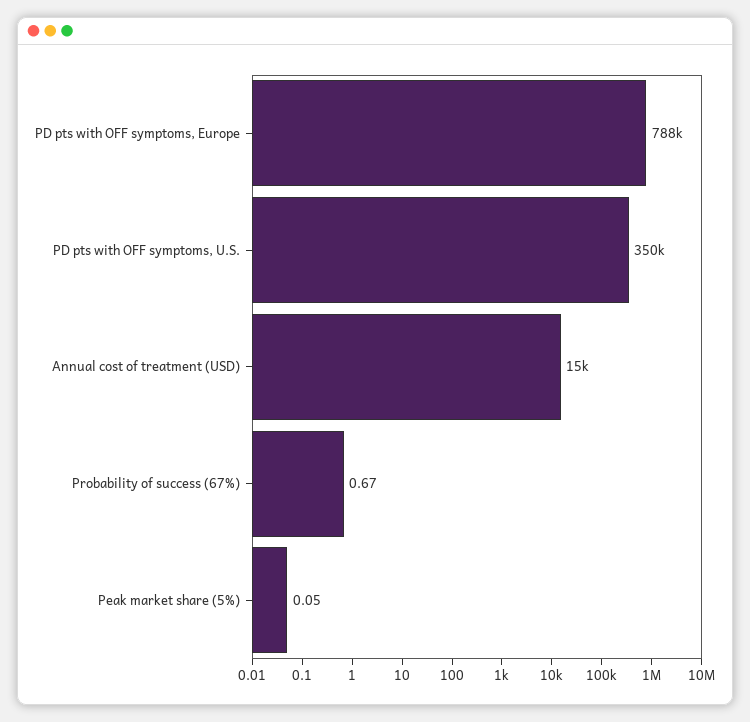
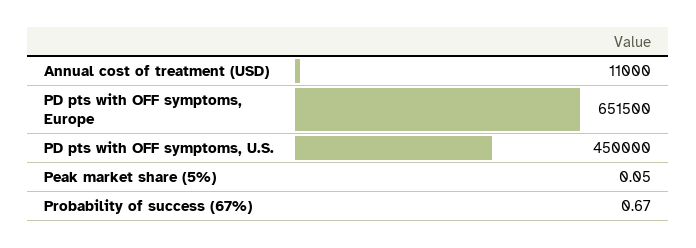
  {
-   "PD pts with OFF symptoms, Europe": 788000,
+   "PD pts with OFF symptoms, Europe": 651500,
-   "PD pts with OFF symptoms, U.S.": 350000,
+   "PD pts with OFF symptoms, U.S.": 450000,
-   "Annual cost of treatment (USD)": 15000,
+   "Annual cost of treatment (USD)": 11000,
    "Probability of success (67%)": 0.67,
    "Peak market share (5%)": 0.05
  }

